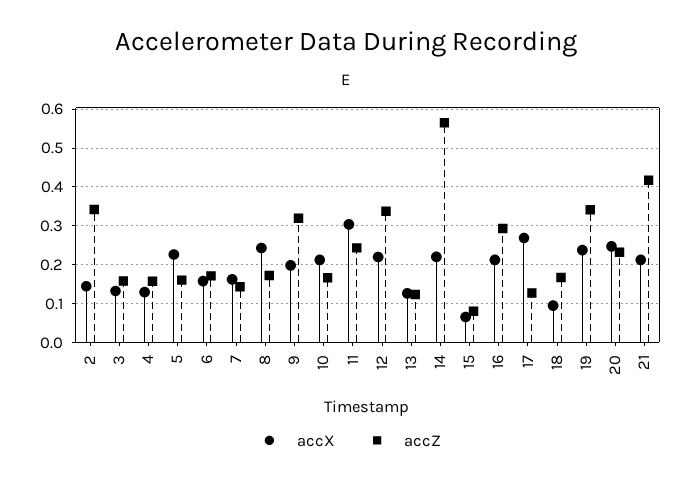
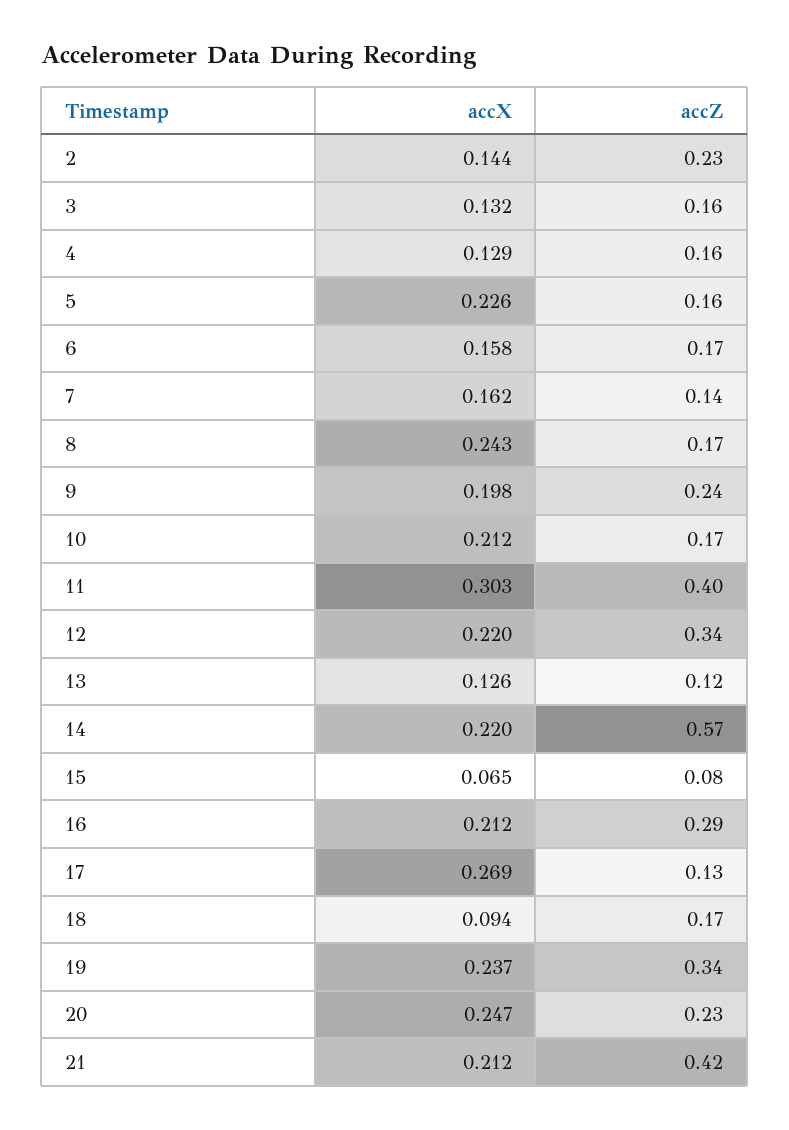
  {
    "accX": {
      "2": 0.144,
      "3": 0.132,
      "4": 0.129,
      "5": 0.226,
      "6": 0.158,
      "7": 0.162,
      "8": 0.243,
      "9": 0.198,
      "10": 0.212,
      "11": 0.303,
      "12": 0.22,
      "13": 0.126,
      "14": 0.22,
      "15": 0.065,
      "16": 0.212,
      "17": 0.269,
      "18": 0.094,
      "19": 0.237,
      "20": 0.247,
      "21": 0.212
    },
    "accZ": {
-     "2": 0.34,
+     "2": 0.23,
      "3": 0.16,
      "4": 0.16,
      "5": 0.16,
      "6": 0.17,
      "7": 0.14,
      "8": 0.17,
-     "9": 0.32,
+     "9": 0.24,
      "10": 0.17,
-     "11": 0.24,
+     "11": 0.4,
      "12": 0.34,
      "13": 0.12,
      "14": 0.57,
      "15": 0.08,
      "16": 0.29,
      "17": 0.13,
      "18": 0.17,
      "19": 0.34,
      "20": 0.23,
      "21": 0.42
    }
  }

